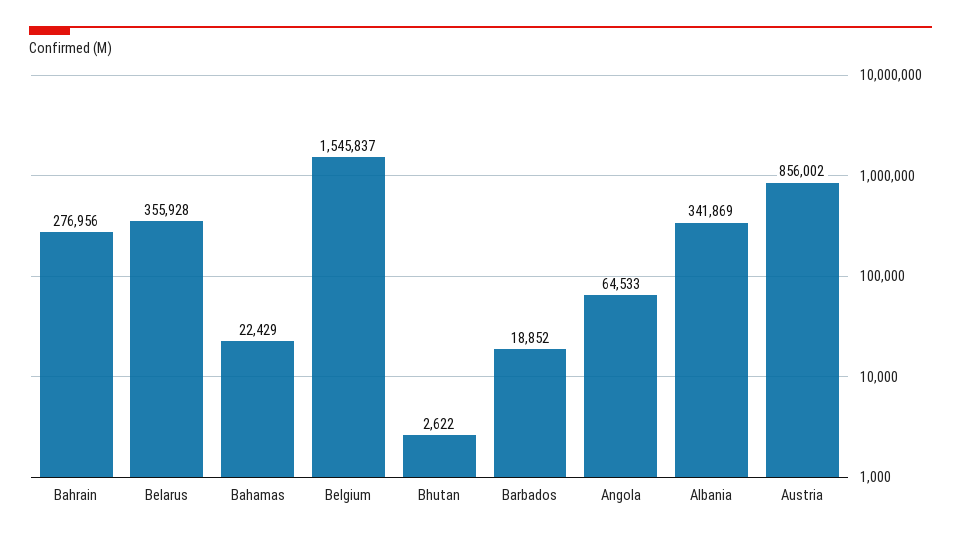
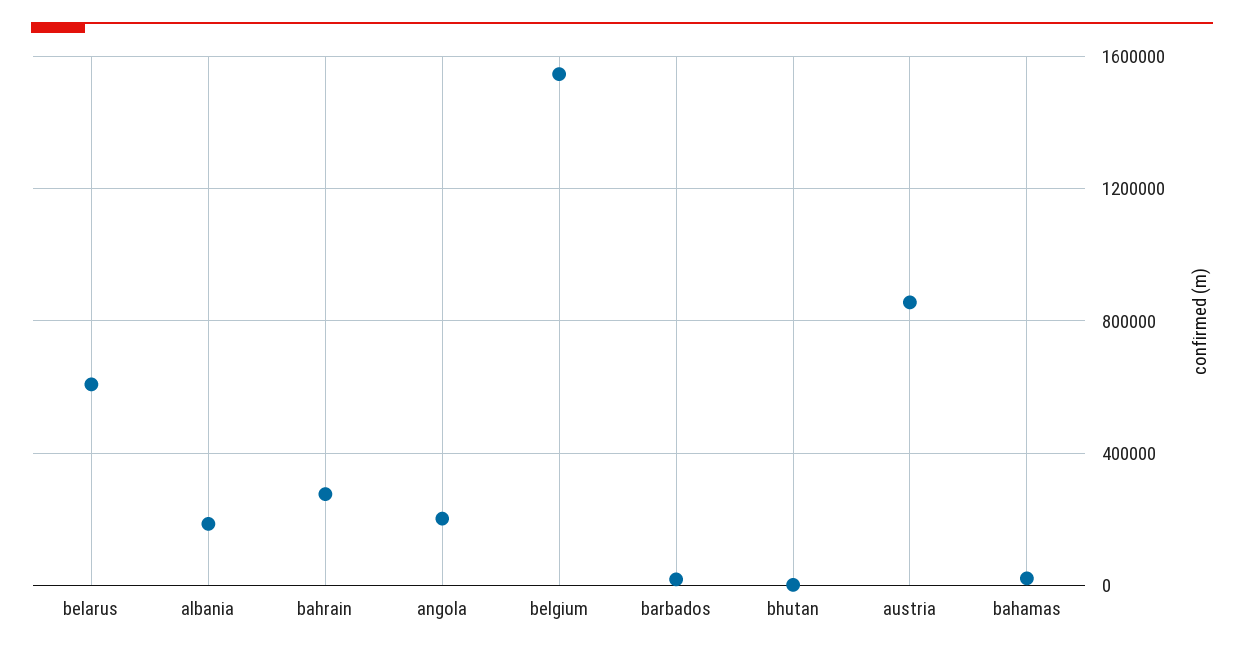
  {
    "Bahrain": 276956,
-   "Belarus": 355928,
+   "Belarus": 600000,
    "Bahamas": 22429,
    "Belgium": 1545837,
    "Bhutan": 2622,
    "Barbados": 18852,
-   "Angola": 64533,
+   "Angola": 200000,
-   "Albania": 341869,
+   "Albania": 200000,
    "Austria": 856002
  }

